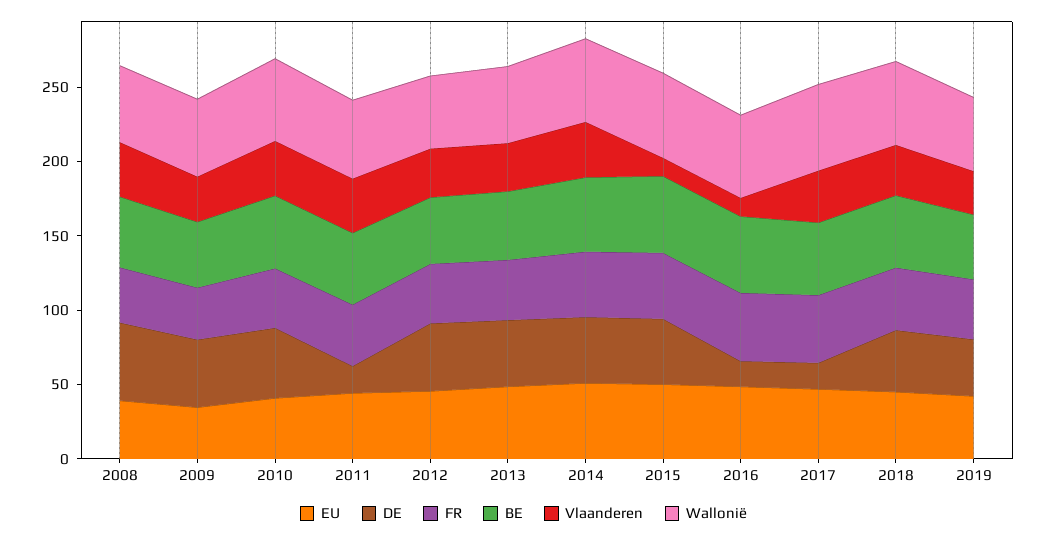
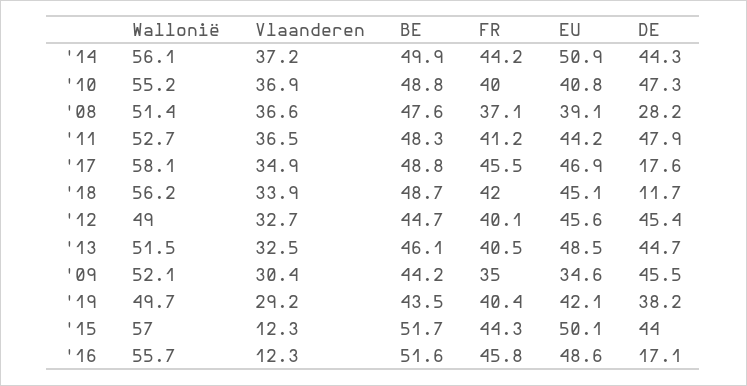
  {
    "EU": {
      "2008": 39.1,
      "2009": 34.6,
      "2010": 40.8,
      "2011": 44.2,
      "2012": 45.6,
      "2013": 48.5,
      "2014": 50.9,
      "2015": 50.1,
      "2016": 48.6,
      "2017": 46.9,
      "2018": 45.1,
      "2019": 42.1
    },
    "DE": {
-     "2008": 50,
+     "2008": 28.2,
      "2009": 45.5,
      "2010": 47.3,
-     "2011": 20,
+     "2011": 47.9,
      "2012": 45.4,
      "2013": 44.7,
      "2014": 44.3,
      "2015": 44,
      "2016": 17.1,
      "2017": 17.6,
-     "2018": 40,
+     "2018": 11.7,
      "2019": 38.2
    },
    "FR": {
      "2008": 37.1,
      "2009": 35,
      "2010": 40,
      "2011": 41.2,
      "2012": 40.1,
      "2013": 40.5,
      "2014": 44.2,
      "2015": 44.3,
      "2016": 45.8,
      "2017": 45.5,
      "2018": 42,
      "2019": 40.4
    },
    "BE": {
      "2008": 47.6,
      "2009": 44.2,
      "2010": 48.8,
      "2011": 48.3,
      "2012": 44.7,
      "2013": 46.1,
      "2014": 49.9,
      "2015": 51.7,
      "2016": 51.6,
      "2017": 48.8,
      "2018": 48.7,
      "2019": 43.5
    },
    "Vlaanderen": {
      "2008": 36.6,
      "2009": 30.4,
      "2010": 36.9,
      "2011": 36.5,
      "2012": 32.7,
      "2013": 32.5,
      "2014": 37.2,
      "2015": 12.3,
      "2016": 12.3,
      "2017": 34.9,
      "2018": 33.9,
      "2019": 29.2
    },
    "Wallonië": {
      "2008": 51.4,
      "2009": 52.1,
      "2010": 55.2,
      "2011": 52.7,
      "2012": 49,
      "2013": 51.5,
      "2014": 56.1,
      "2015": 57,
      "2016": 55.7,
      "2017": 58.1,
      "2018": 56.2,
      "2019": 49.7
    }
  }

